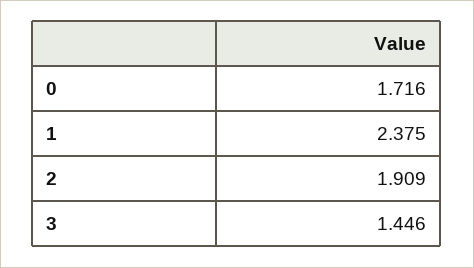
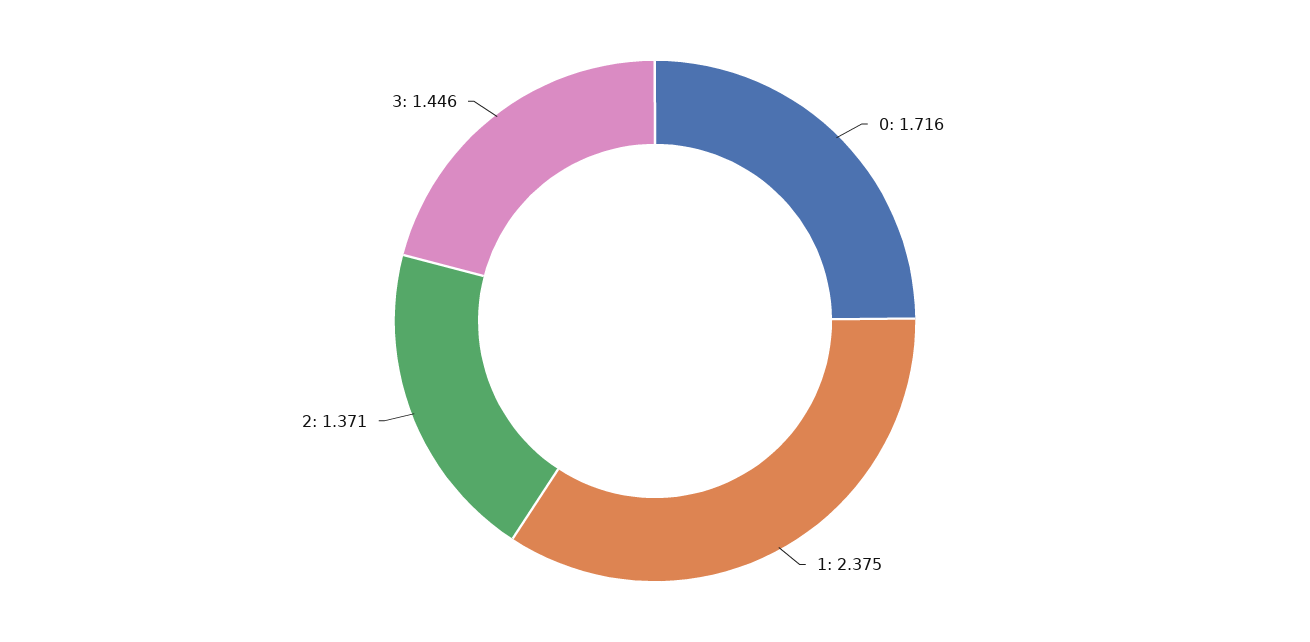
  {
    "0": 1.716,
    "1": 2.375,
-   "2": 1.909,
+   "2": 1.371,
    "3": 1.446
  }

